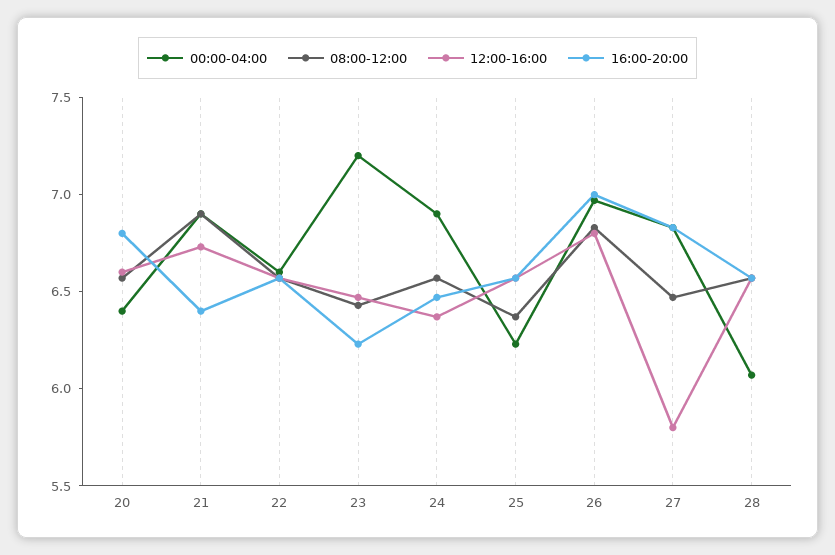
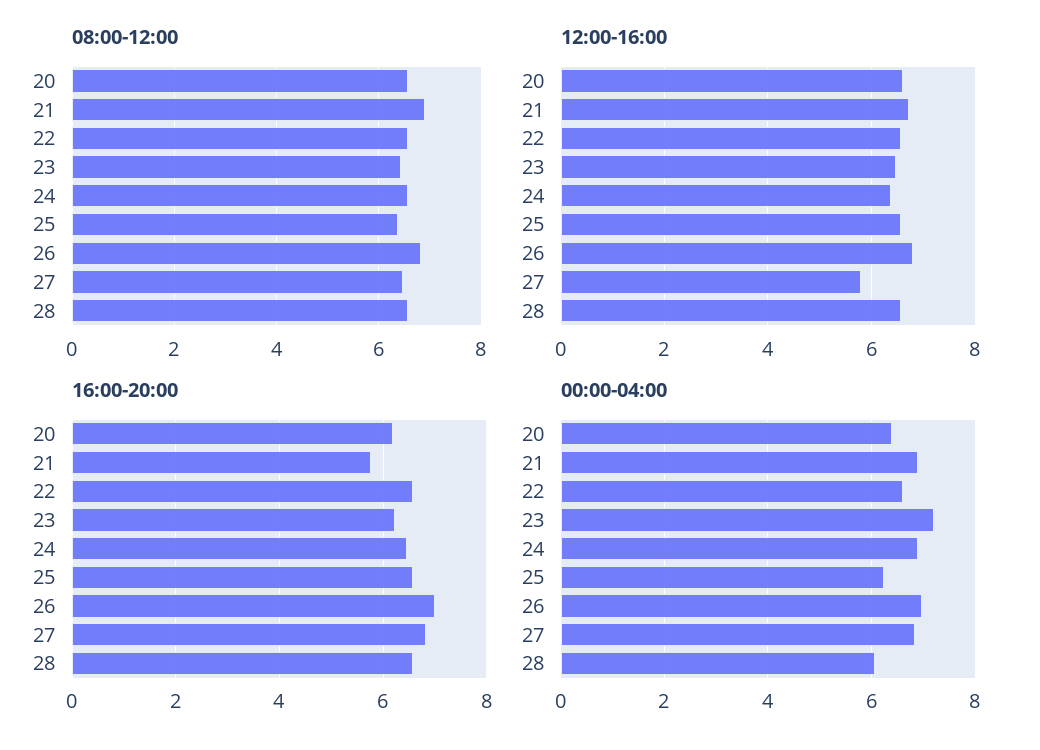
  {
    "00:00-04:00": {
      "20": 6.4,
      "21": 6.9,
      "22": 6.6,
      "23": 7.2,
      "24": 6.9,
      "25": 6.2,
      "26": 7,
      "27": 6.8,
      "28": 6.1
    },
    "08:00-12:00": {
      "20": 6.6,
      "21": 6.9,
      "22": 6.6,
      "23": 6.4,
      "24": 6.6,
      "25": 6.4,
      "26": 6.8,
      "27": 6.5,
      "28": 6.6
    },
    "12:00-16:00": {
      "20": 6.6,
      "21": 6.7,
      "22": 6.6,
      "23": 6.5,
      "24": 6.4,
      "25": 6.6,
      "26": 6.8,
      "27": 5.8,
      "28": 6.6
    },
    "16:00-20:00": {
-     "20": 6.8,
+     "20": 6.2,
-     "21": 6.4,
+     "21": 5.8,
      "22": 6.6,
      "23": 6.2,
      "24": 6.5,
      "25": 6.6,
      "26": 7,
      "27": 6.8,
      "28": 6.6
    }
  }

